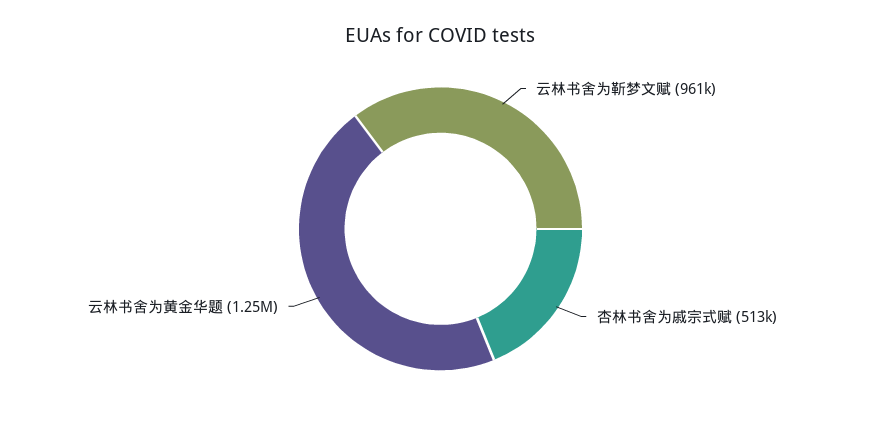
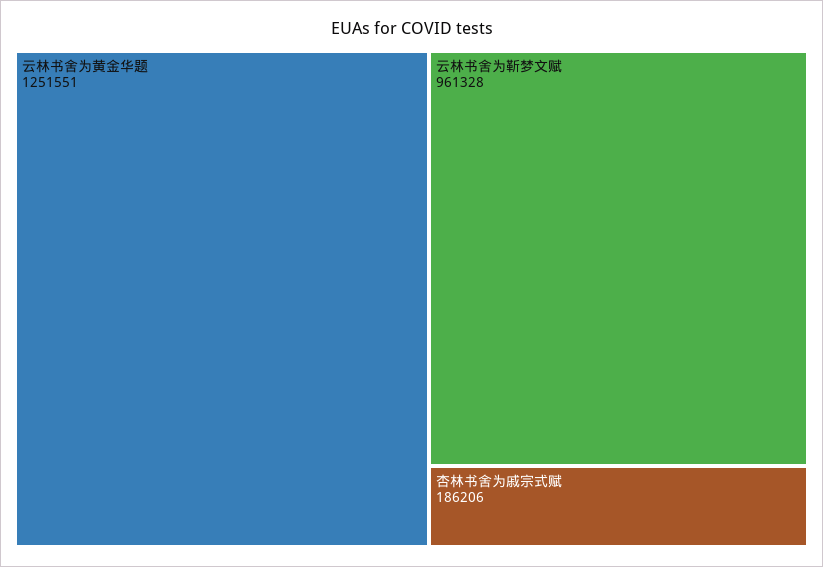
  {
    "云林书舍为靳梦文赋": 961328,
-   "杏林书舍为戚宗式赋": 513000,
+   "杏林书舍为戚宗式赋": 186206,
    "云林书舍为黄金华题": 1251551
  }

